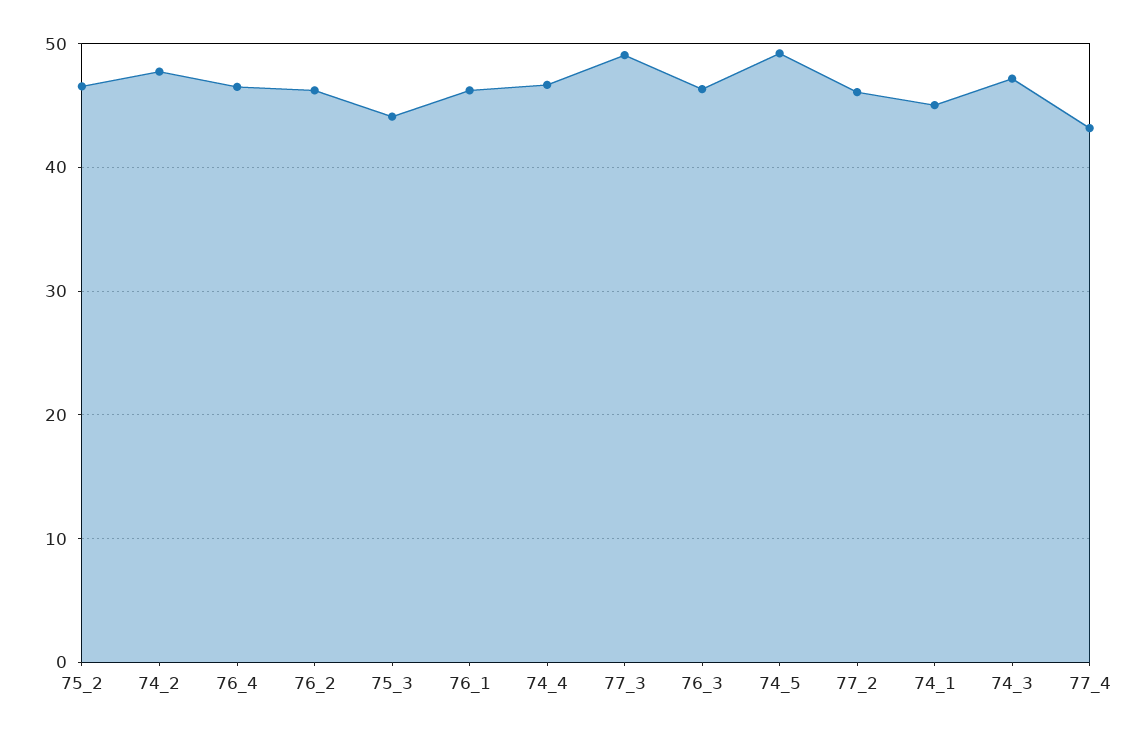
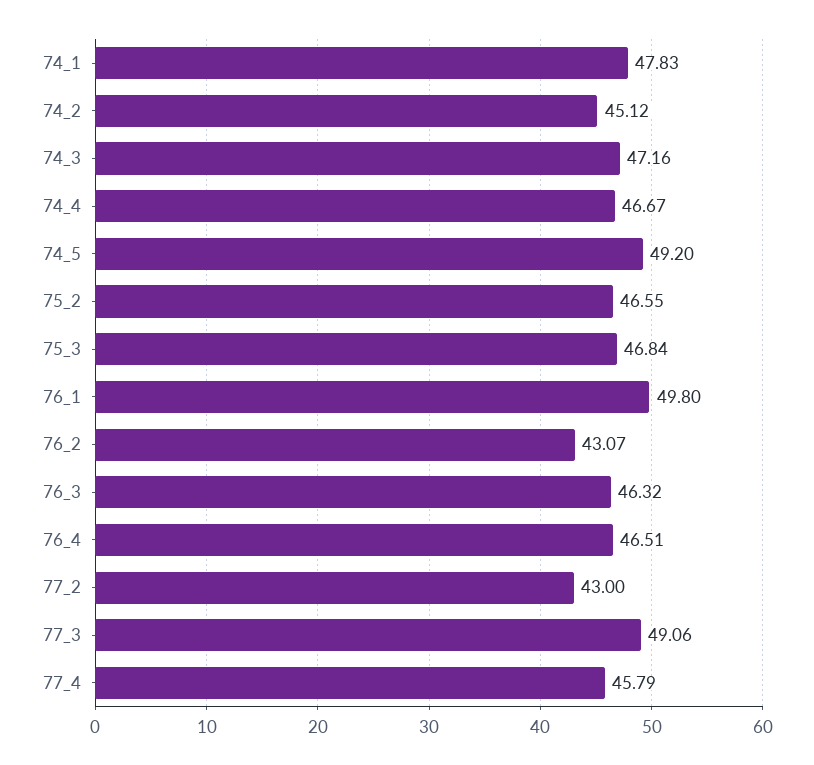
  {
    "75_2": 46.55,
-   "74_2": 48,
+   "74_2": 45.12,
    "76_4": 46.51,
-   "76_2": 46,
+   "76_2": 43.07,
-   "75_3": 44,
+   "75_3": 46.84,
-   "76_1": 46,
+   "76_1": 49.8,
    "74_4": 46.67,
    "77_3": 49.06,
    "76_3": 46.32,
    "74_5": 49.2,
-   "77_2": 46,
+   "77_2": 43,
-   "74_1": 45,
+   "74_1": 47.83,
    "74_3": 47.16,
-   "77_4": 43
+   "77_4": 45.79
  }

